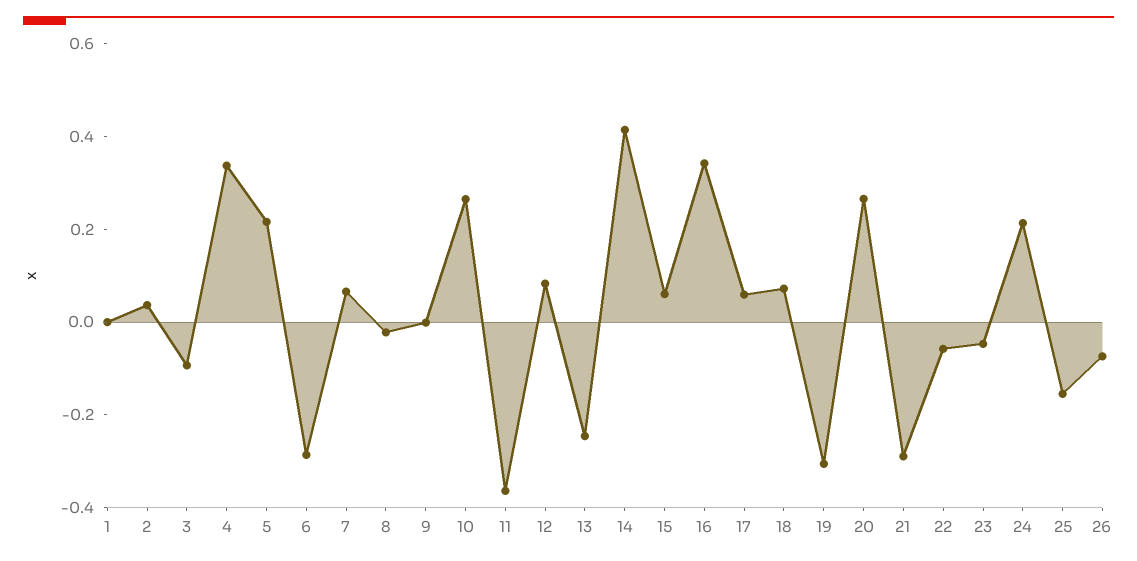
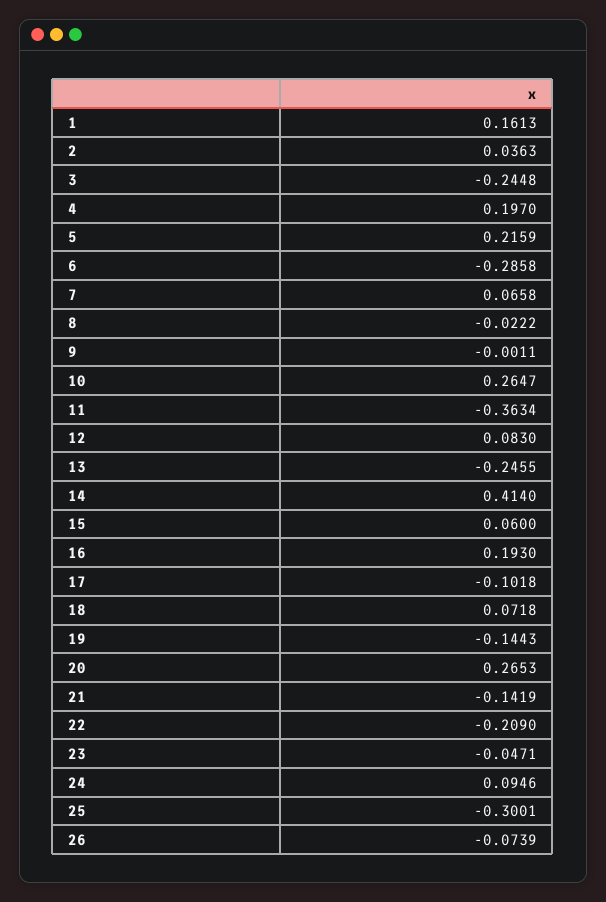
  {
-   "1": 0,
+   "1": 0.1613,
    "2": 0.0363,
-   "3": -0.1,
+   "3": -0.2448,
-   "4": 0.35,
+   "4": 0.197,
    "5": 0.2159,
    "6": -0.2858,
    "7": 0.0658,
    "8": -0.0222,
    "9": -0.0011,
    "10": 0.2647,
    "11": -0.3634,
    "12": 0.083,
    "13": -0.2455,
    "14": 0.414,
    "15": 0.06,
-   "16": 0.35,
+   "16": 0.193,
-   "17": 0.05,
+   "17": -0.1018,
    "18": 0.0718,
-   "19": -0.3,
+   "19": -0.1443,
    "20": 0.2653,
-   "21": -0.3,
+   "21": -0.1419,
-   "22": -0.05,
+   "22": -0.209,
    "23": -0.0471,
-   "24": 0.2,
+   "24": 0.0946,
-   "25": -0.15,
+   "25": -0.3001,
    "26": -0.0739
  }

